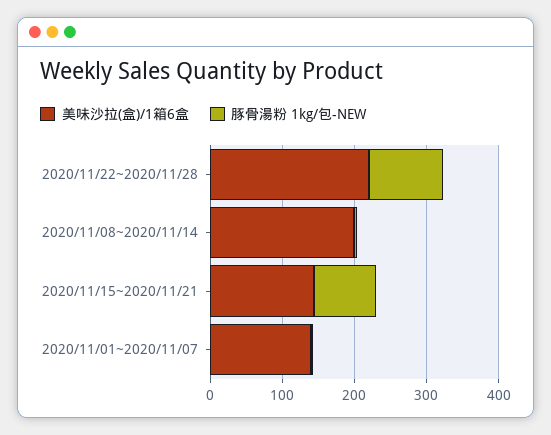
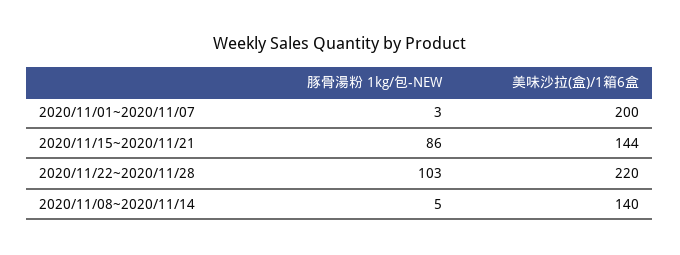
  {
    "美味沙拉(盒)/1箱6盒": {
      "2020/11/22~2020/11/28": 220,
-     "2020/11/08~2020/11/14": 200,
+     "2020/11/08~2020/11/14": 140,
      "2020/11/15~2020/11/21": 144,
-     "2020/11/01~2020/11/07": 140
+     "2020/11/01~2020/11/07": 200
    },
    "豚骨湯粉 1kg/包-NEW": {
      "2020/11/22~2020/11/28": 103,
      "2020/11/08~2020/11/14": 5,
      "2020/11/15~2020/11/21": 86,
      "2020/11/01~2020/11/07": 3
    }
  }

